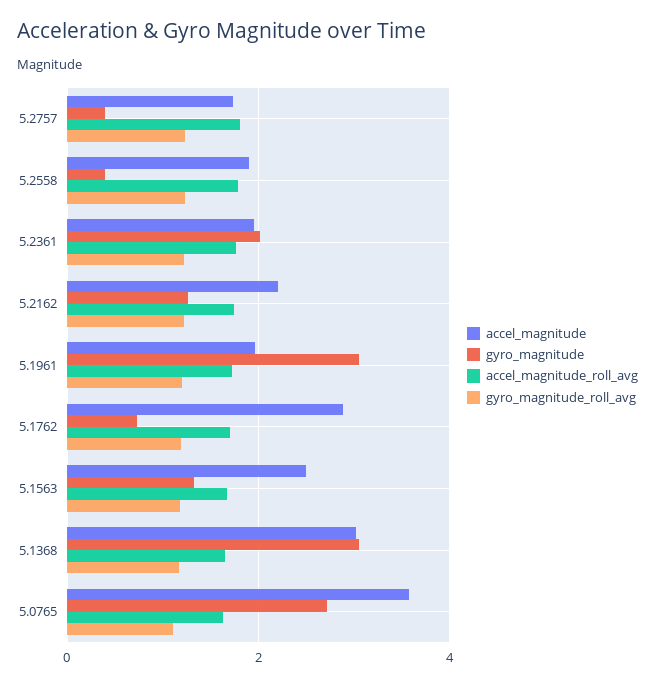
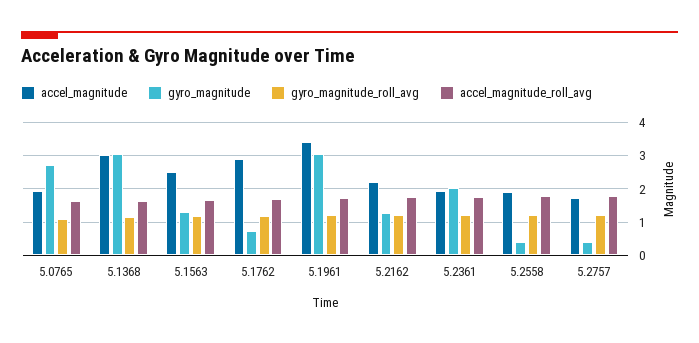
  {
    "accel_magnitude": {
      "5.2757": 1.8,
      "5.2558": 1.8,
      "5.2361": 2,
      "5.2162": 2.2,
-     "5.1961": 2,
+     "5.1961": 3.4,
      "5.1762": 2.8,
      "5.1563": 2.4,
      "5.1368": 3,
-     "5.0765": 3.6
+     "5.0765": 2
    },
    "gyro_magnitude": {
      "5.2757": 0.4,
      "5.2558": 0.4,
      "5.2361": 2,
      "5.2162": 1.2,
      "5.1961": 3,
      "5.1762": 0.8,
      "5.1563": 1.4,
      "5.1368": 3,
      "5.0765": 2.8
    },
    "accel_magnitude_roll_avg": {
      "5.2757": 1.8,
      "5.2558": 1.8,
      "5.2361": 1.8,
      "5.2162": 1.8,
      "5.1961": 1.8,
      "5.1762": 1.8,
      "5.1563": 1.6,
      "5.1368": 1.6,
      "5.0765": 1.6
    },
    "gyro_magnitude_roll_avg": {
      "5.2757": 1.2,
      "5.2558": 1.2,
      "5.2361": 1.2,
      "5.2162": 1.2,
      "5.1961": 1.2,
      "5.1762": 1.2,
      "5.1563": 1.2,
      "5.1368": 1.2,
      "5.0765": 1.2
    }
  }

